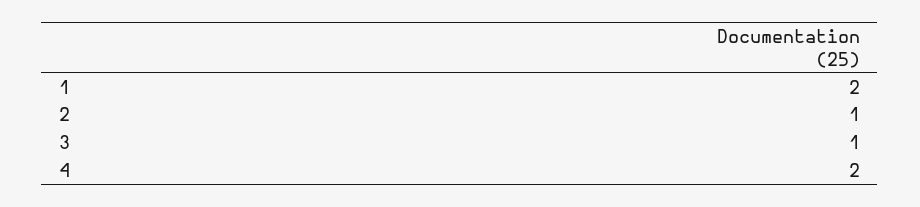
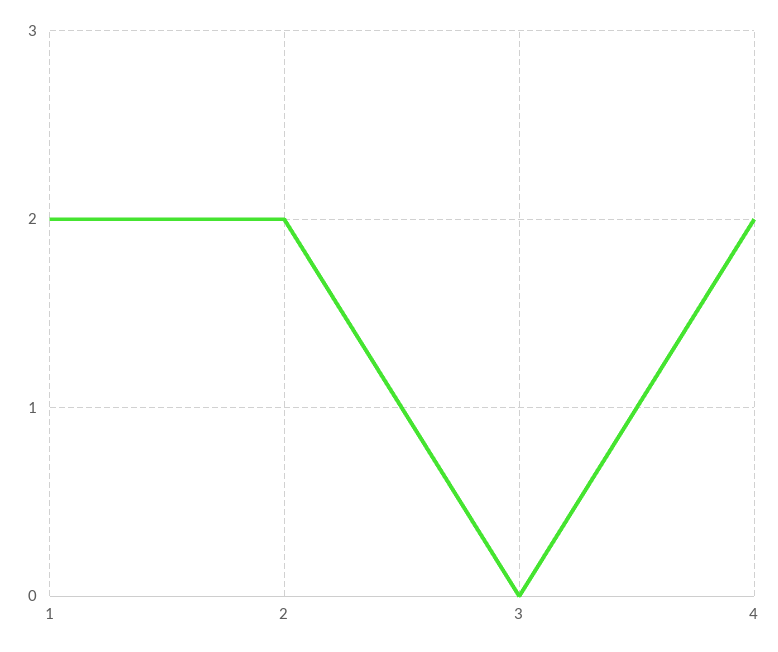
  {
    "1": 2,
-   "2": 1,
+   "2": 2,
-   "3": 1,
+   "3": 0,
    "4": 2
  }

